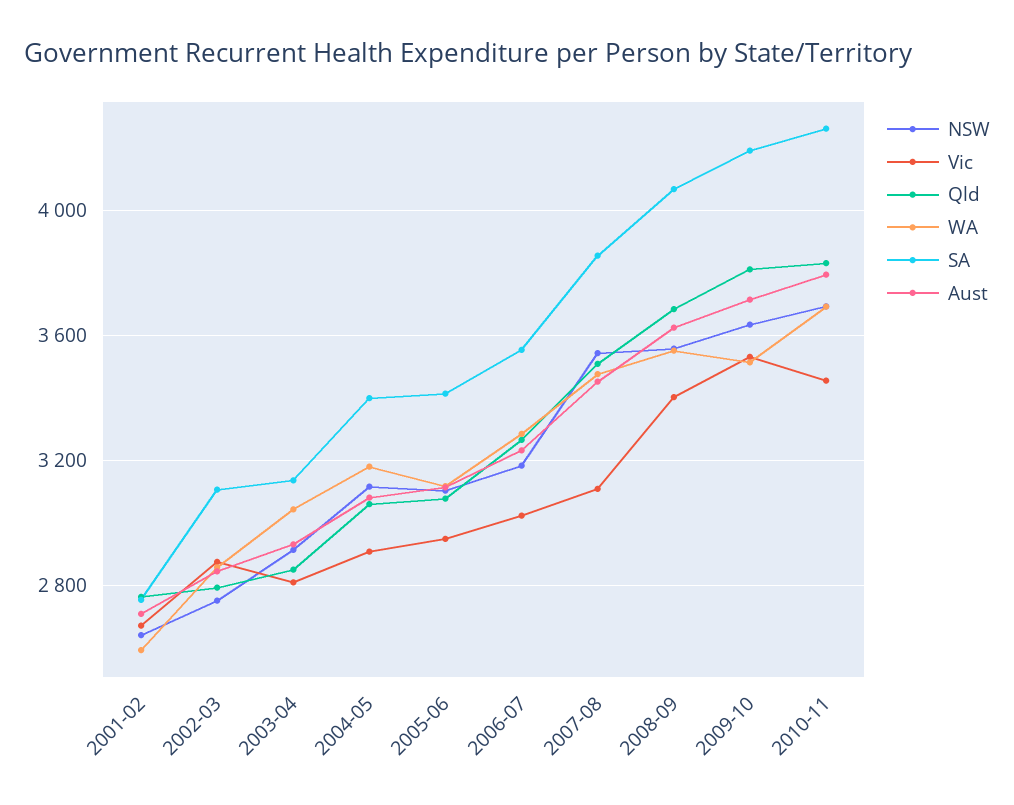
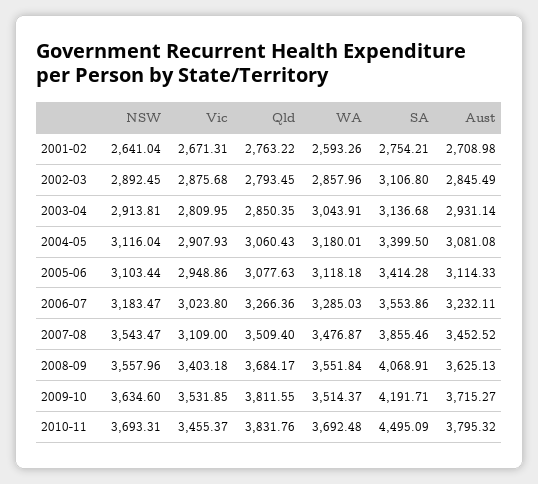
  {
    "NSW": {
      "2001-02": 2641.04,
-     "2002-03": 2750,
+     "2002-03": 2892.45,
      "2003-04": 2913.81,
      "2004-05": 3116.04,
      "2005-06": 3103.44,
      "2006-07": 3183.47,
      "2007-08": 3543.47,
      "2008-09": 3557.96,
      "2009-10": 3634.6,
      "2010-11": 3693.31
    },
    "Vic": {
      "2001-02": 2671.31,
      "2002-03": 2875.68,
      "2003-04": 2809.95,
      "2004-05": 2907.93,
      "2005-06": 2948.86,
      "2006-07": 3023.8,
      "2007-08": 3109,
      "2008-09": 3403.18,
      "2009-10": 3531.85,
      "2010-11": 3455.37
    },
    "Qld": {
      "2001-02": 2763.22,
      "2002-03": 2793.45,
      "2003-04": 2850.35,
      "2004-05": 3060.43,
      "2005-06": 3077.63,
      "2006-07": 3266.36,
      "2007-08": 3509.4,
      "2008-09": 3684.17,
      "2009-10": 3811.55,
      "2010-11": 3831.76
    },
    "WA": {
      "2001-02": 2593.26,
      "2002-03": 2857.96,
      "2003-04": 3043.91,
      "2004-05": 3180.01,
      "2005-06": 3118.18,
      "2006-07": 3285.03,
      "2007-08": 3476.87,
      "2008-09": 3551.84,
      "2009-10": 3514.37,
      "2010-11": 3692.48
    },
    "SA": {
      "2001-02": 2754.21,
      "2002-03": 3106.8,
      "2003-04": 3136.68,
      "2004-05": 3399.5,
      "2005-06": 3414.28,
      "2006-07": 3553.86,
      "2007-08": 3855.46,
      "2008-09": 4068.91,
      "2009-10": 4191.71,
-     "2010-11": 4250
+     "2010-11": 4495.09
    },
    "Aust": {
      "2001-02": 2708.98,
      "2002-03": 2845.49,
      "2003-04": 2931.14,
      "2004-05": 3081.08,
      "2005-06": 3114.33,
      "2006-07": 3232.11,
      "2007-08": 3452.52,
      "2008-09": 3625.13,
      "2009-10": 3715.27,
      "2010-11": 3795.32
    }
  }

